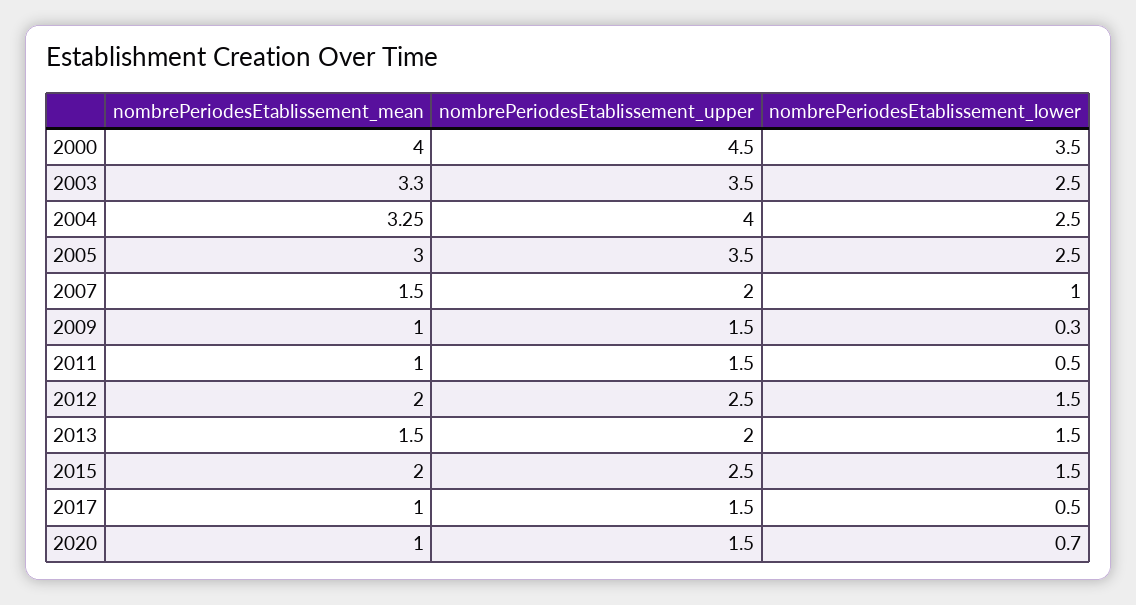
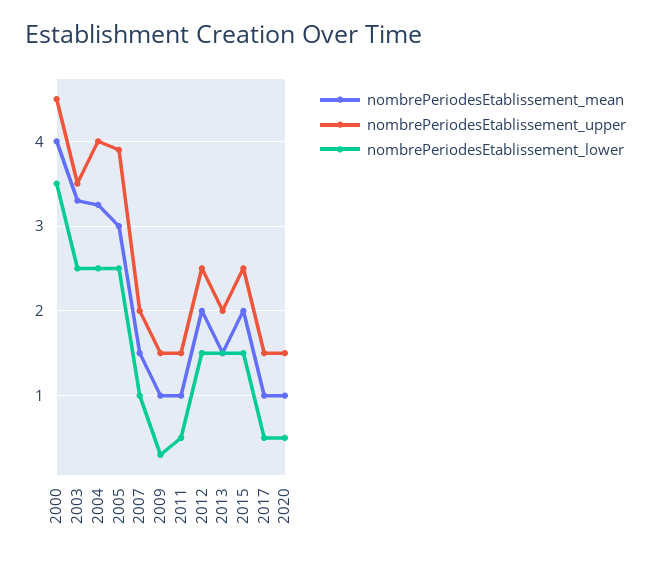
  {
    "nombrePeriodesEtablissement_mean": {
      "2000": 4,
      "2003": 3.3,
      "2004": 3.25,
      "2005": 3,
      "2007": 1.5,
      "2009": 1,
      "2011": 1,
      "2012": 2,
      "2013": 1.5,
      "2015": 2,
      "2017": 1,
      "2020": 1
    },
    "nombrePeriodesEtablissement_upper": {
      "2000": 4.5,
      "2003": 3.5,
      "2004": 4,
-     "2005": 3.5,
+     "2005": 3.9,
      "2007": 2,
      "2009": 1.5,
      "2011": 1.5,
      "2012": 2.5,
      "2013": 2,
      "2015": 2.5,
      "2017": 1.5,
      "2020": 1.5
    },
    "nombrePeriodesEtablissement_lower": {
      "2000": 3.5,
      "2003": 2.5,
      "2004": 2.5,
      "2005": 2.5,
      "2007": 1,
      "2009": 0.3,
      "2011": 0.5,
      "2012": 1.5,
      "2013": 1.5,
      "2015": 1.5,
      "2017": 0.5,
-     "2020": 0.7
+     "2020": 0.5
    }
  }

